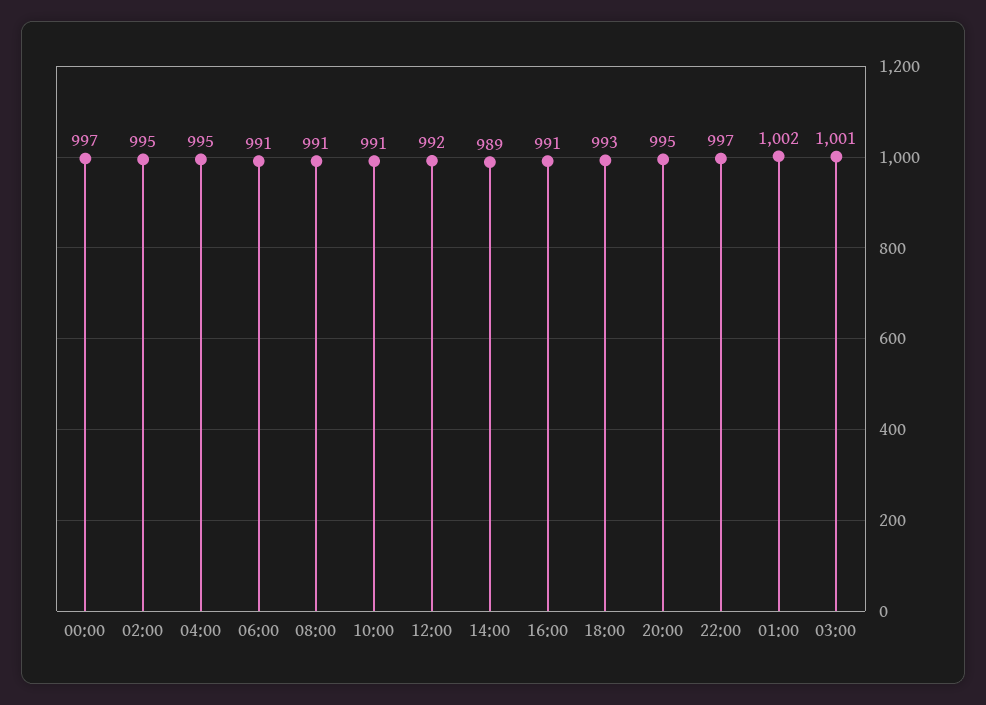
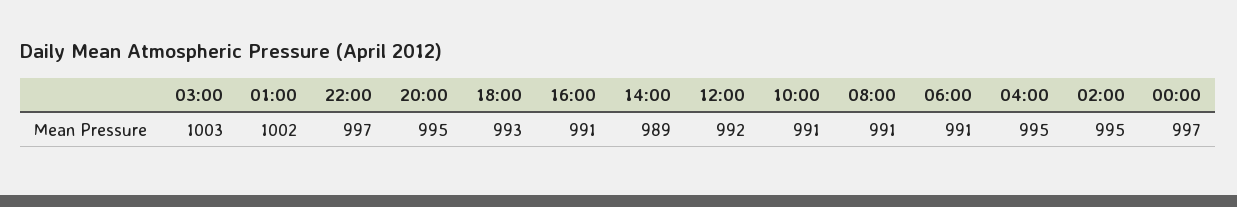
  {
    "00:00": 997,
    "02:00": 995,
    "04:00": 995,
    "06:00": 991,
    "08:00": 991,
    "10:00": 991,
    "12:00": 992,
    "14:00": 989,
    "16:00": 991,
    "18:00": 993,
    "20:00": 995,
    "22:00": 997,
    "01:00": 1002,
-   "03:00": 1001
+   "03:00": 1003
  }

